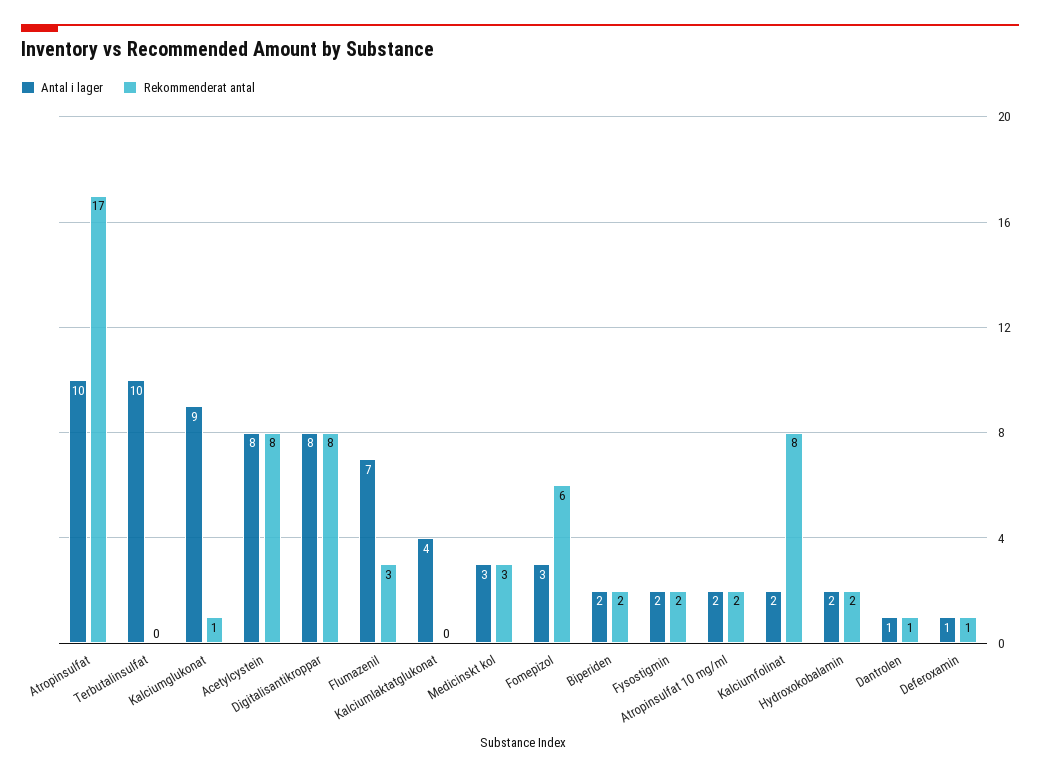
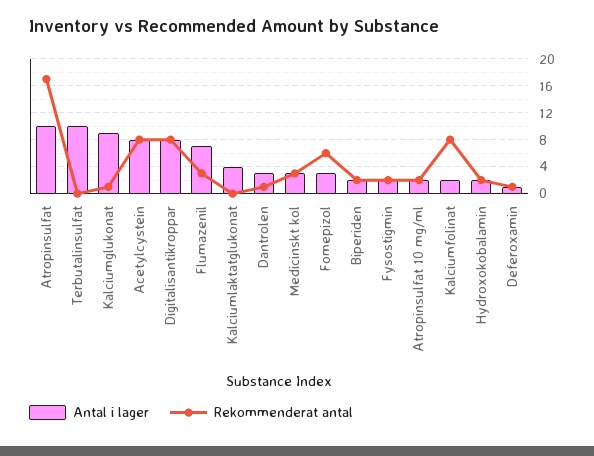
  {
    "Antal i lager": {
      "Atropinsulfat": 10,
      "Terbutalinsulfat": 10,
      "Kalciumglukonat": 9,
      "Acetylcystein": 8,
      "Digitalisantikroppar": 8,
      "Flumazenil": 7,
      "Kalciumlaktatglukonat": 4,
      "Medicinskt kol": 3,
      "Fomepizol": 3,
      "Biperiden": 2,
      "Fysostigmin": 2,
      "Atropinsulfat 10 mg/ml": 2,
      "Kalciumfolinat": 2,
      "Hydroxokobalamin": 2,
-     "Dantrolen": 1,
+     "Dantrolen": 3,
      "Deferoxamin": 1
    },
    "Rekommenderat antal": {
      "Atropinsulfat": 17,
      "Terbutalinsulfat": 0,
      "Kalciumglukonat": 1,
      "Acetylcystein": 8,
      "Digitalisantikroppar": 8,
      "Flumazenil": 3,
      "Kalciumlaktatglukonat": 0,
      "Medicinskt kol": 3,
      "Fomepizol": 6,
      "Biperiden": 2,
      "Fysostigmin": 2,
      "Atropinsulfat 10 mg/ml": 2,
      "Kalciumfolinat": 8,
      "Hydroxokobalamin": 2,
      "Dantrolen": 1,
      "Deferoxamin": 1
    }
  }

